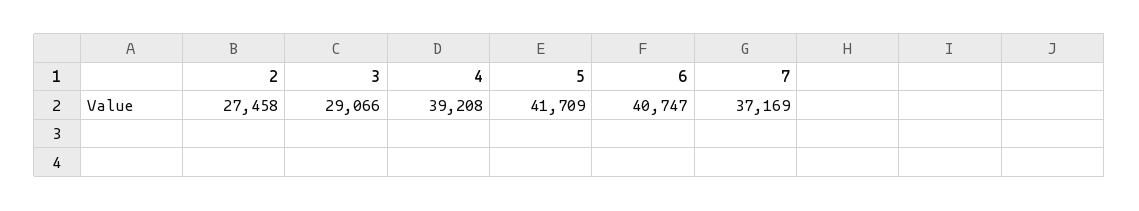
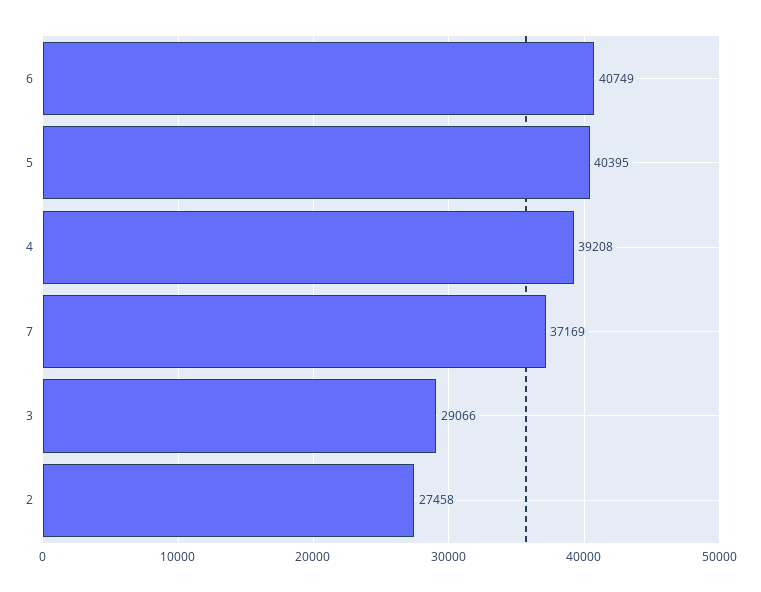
  {
    "2": 27458,
    "3": 29066,
    "4": 39208,
-   "5": 41709,
+   "5": 40395,
-   "6": 40747,
+   "6": 40749,
    "7": 37169
  }

